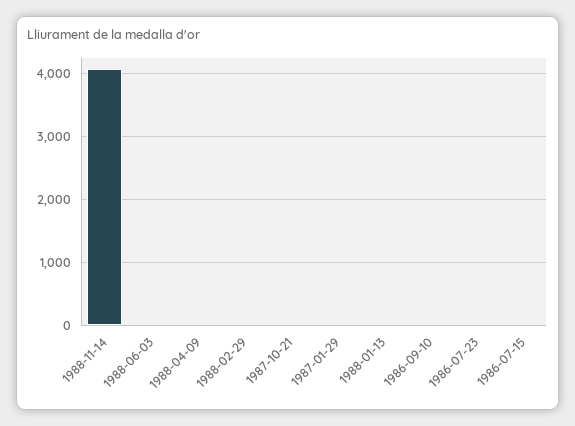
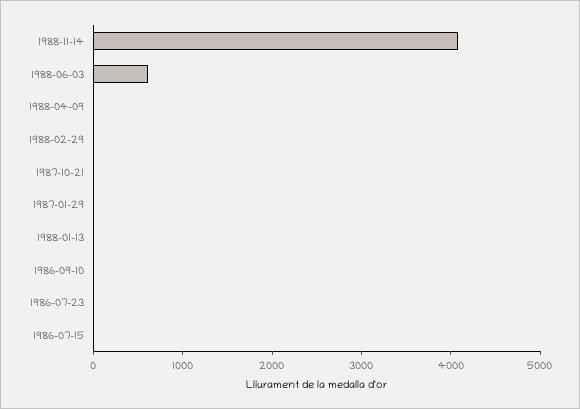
  {
    "1988-11-14": 4100,
-   "1988-06-03": 0,
+   "1988-06-03": 600,
    "1988-04-09": 0,
    "1988-02-29": 0,
    "1987-10-21": 0,
    "1987-01-29": 0,
    "1988-01-13": 0,
    "1986-09-10": 0,
    "1986-07-23": 0,
    "1986-07-15": 0
  }

